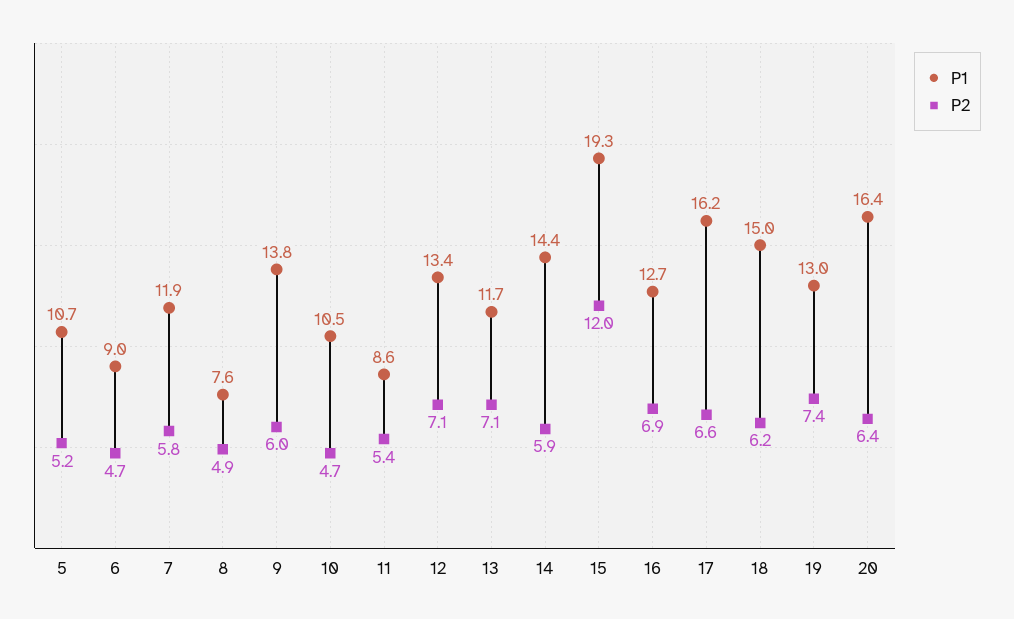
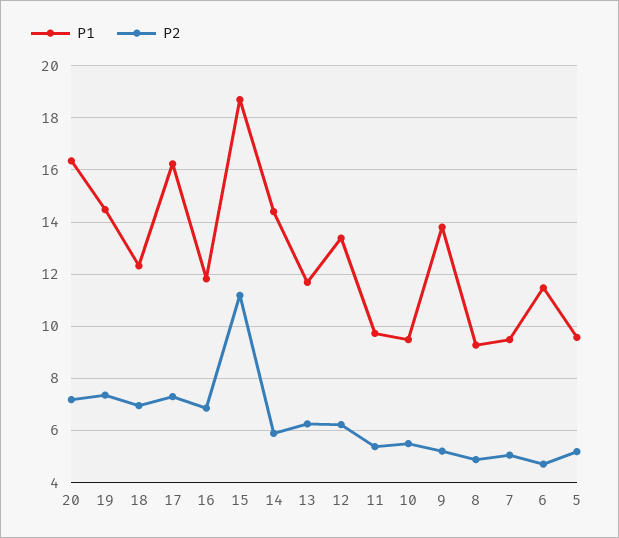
  {
    "P1": {
-     "5": 10.7,
+     "5": 9.5,
-     "6": 9,
+     "6": 11.5,
-     "7": 11.9,
+     "7": 9.5,
-     "8": 7.6,
+     "8": 9.25,
      "9": 13.8,
-     "10": 10.5,
+     "10": 9.5,
-     "11": 8.6,
+     "11": 9.75,
      "12": 13.4,
      "13": 11.7,
      "14": 14.4,
-     "15": 19.3,
+     "15": 18.75,
-     "16": 12.7,
+     "16": 11.75,
      "17": 16.2,
-     "18": 15,
+     "18": 12.25,
-     "19": 13,
+     "19": 14.5,
      "20": 16.4
    },
    "P2": {
      "5": 5.2,
      "6": 4.7,
-     "7": 5.8,
+     "7": 5,
      "8": 4.9,
-     "9": 6,
+     "9": 5.25,
-     "10": 4.7,
+     "10": 5.5,
      "11": 5.4,
-     "12": 7.1,
+     "12": 6.25,
-     "13": 7.1,
+     "13": 6.25,
      "14": 5.9,
-     "15": 12,
+     "15": 11.25,
      "16": 6.9,
-     "17": 6.6,
+     "17": 7.25,
-     "18": 6.2,
+     "18": 7,
      "19": 7.4,
-     "20": 6.4
+     "20": 7.25
    }
  }

